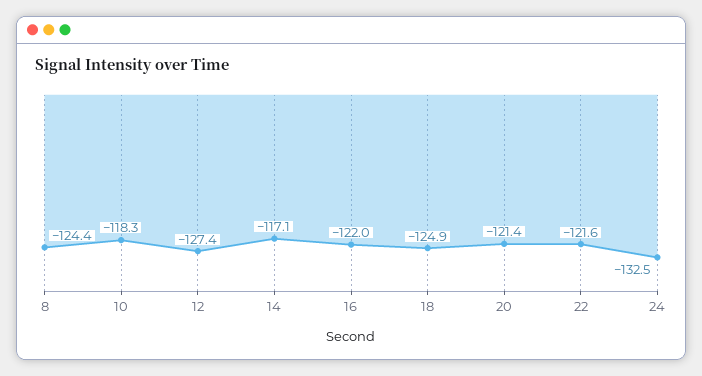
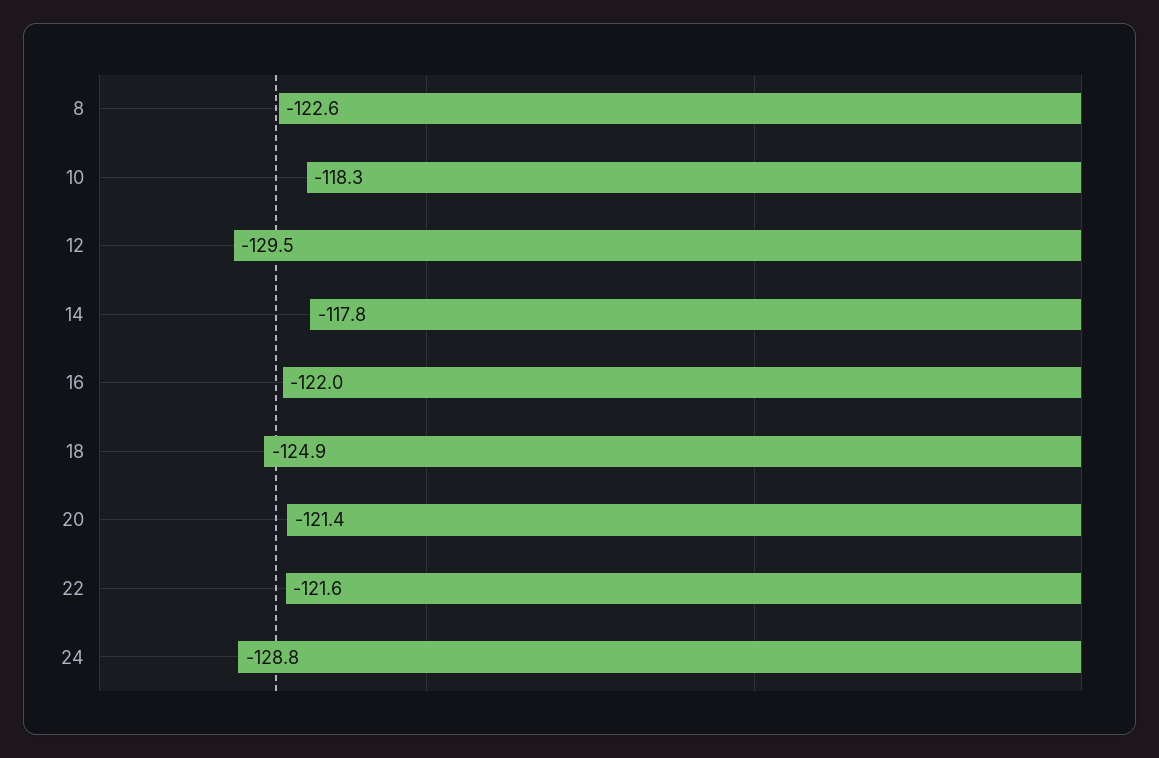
  {
-   "8": -124.4,
+   "8": -122.6,
    "10": -118.3,
-   "12": -127.4,
+   "12": -129.5,
-   "14": -117.1,
+   "14": -117.8,
    "16": -122,
    "18": -124.9,
    "20": -121.4,
    "22": -121.6,
-   "24": -132.5
+   "24": -128.8
  }

